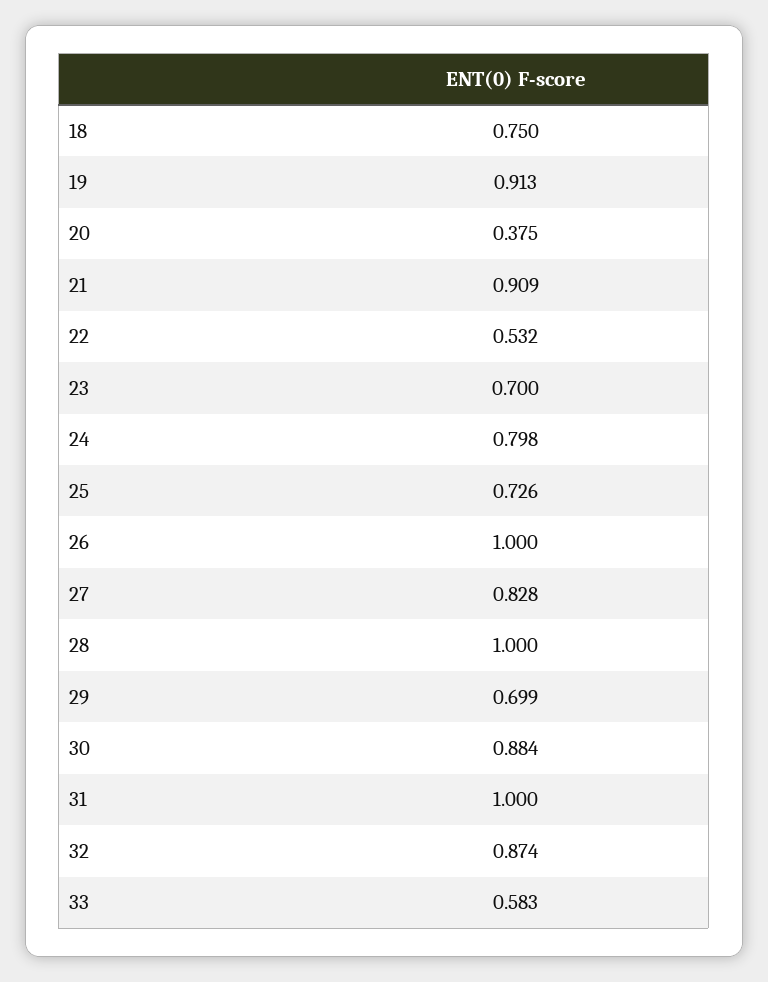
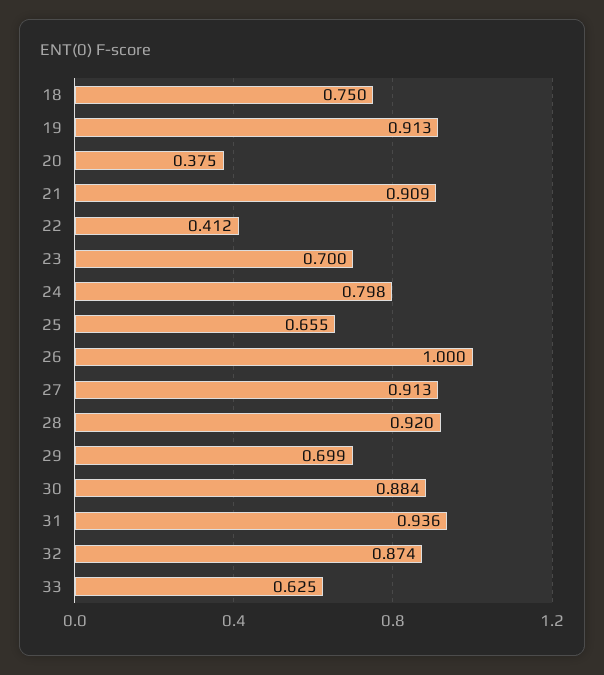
  {
    "18": 0.75,
    "19": 0.913,
    "20": 0.375,
    "21": 0.909,
-   "22": 0.532,
+   "22": 0.412,
    "23": 0.7,
    "24": 0.798,
-   "25": 0.726,
+   "25": 0.655,
    "26": 1,
-   "27": 0.828,
+   "27": 0.913,
-   "28": 1,
+   "28": 0.92,
    "29": 0.699,
    "30": 0.884,
-   "31": 1,
+   "31": 0.936,
    "32": 0.874,
-   "33": 0.583
+   "33": 0.625
  }

